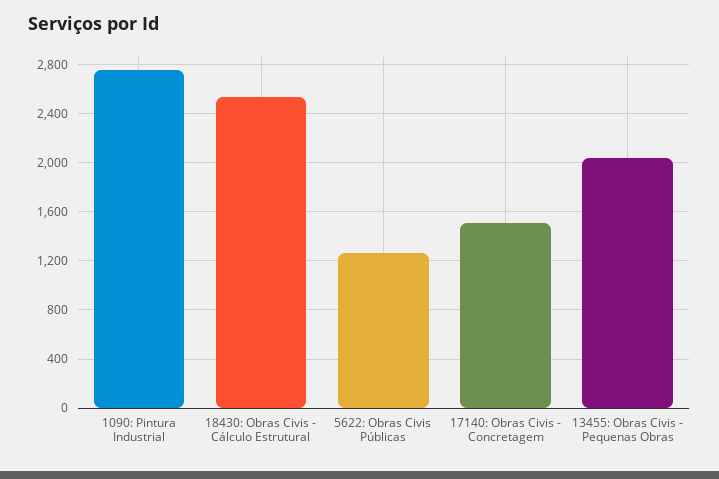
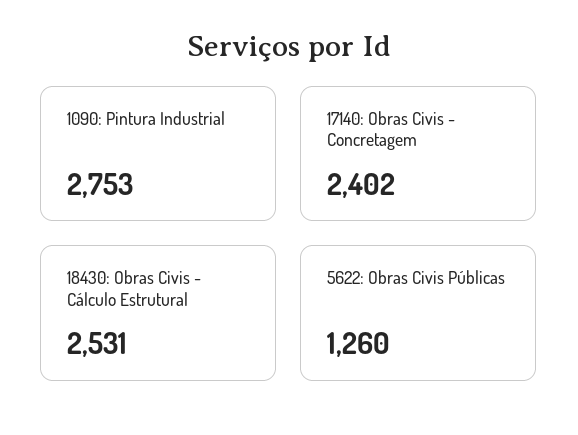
  {
    "1090: Pintura Industrial": 2753,
    "18430: Obras Civis - Cálculo Estrutural": 2531,
    "5622: Obras Civis Públicas": 1260,
-   "17140: Obras Civis - Concretagem": 1500,
+   "17140: Obras Civis - Concretagem": 2402
-   "13455: Obras Civis - Pequenas Obras": 2050
  }

